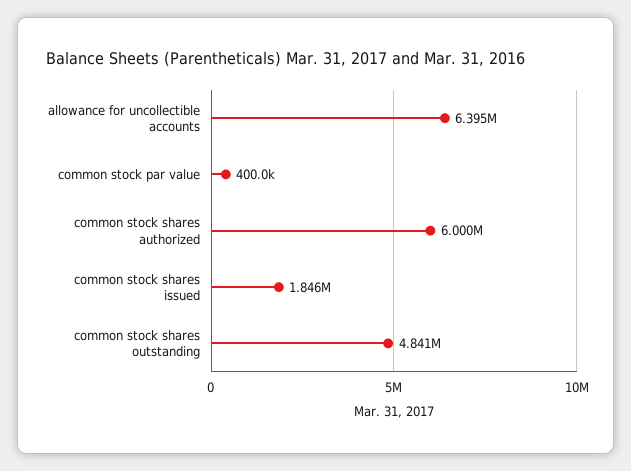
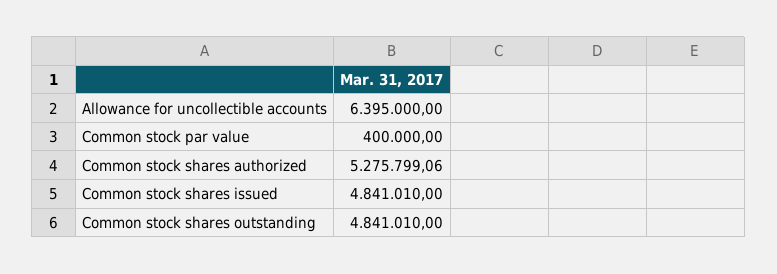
  {
    "allowance for uncollectible accounts": 6395000,
    "common stock par value": 400000,
-   "common stock shares authorized": 6000000,
+   "common stock shares authorized": 5275799.06,
-   "common stock shares issued": 1846000,
+   "common stock shares issued": 4841010,
    "common stock shares outstanding": 4841010
  }

